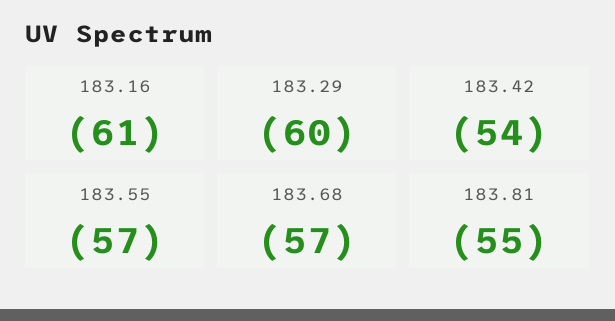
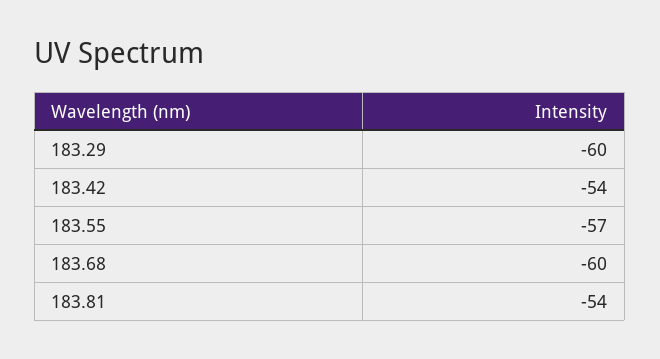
  {
-   "183.16": -61,
    "183.29": -60,
    "183.42": -54,
    "183.55": -57,
-   "183.68": -57,
+   "183.68": -60,
-   "183.81": -55
+   "183.81": -54
  }

